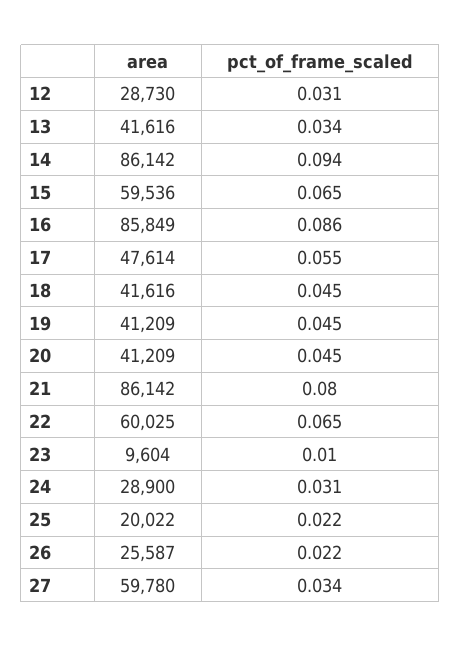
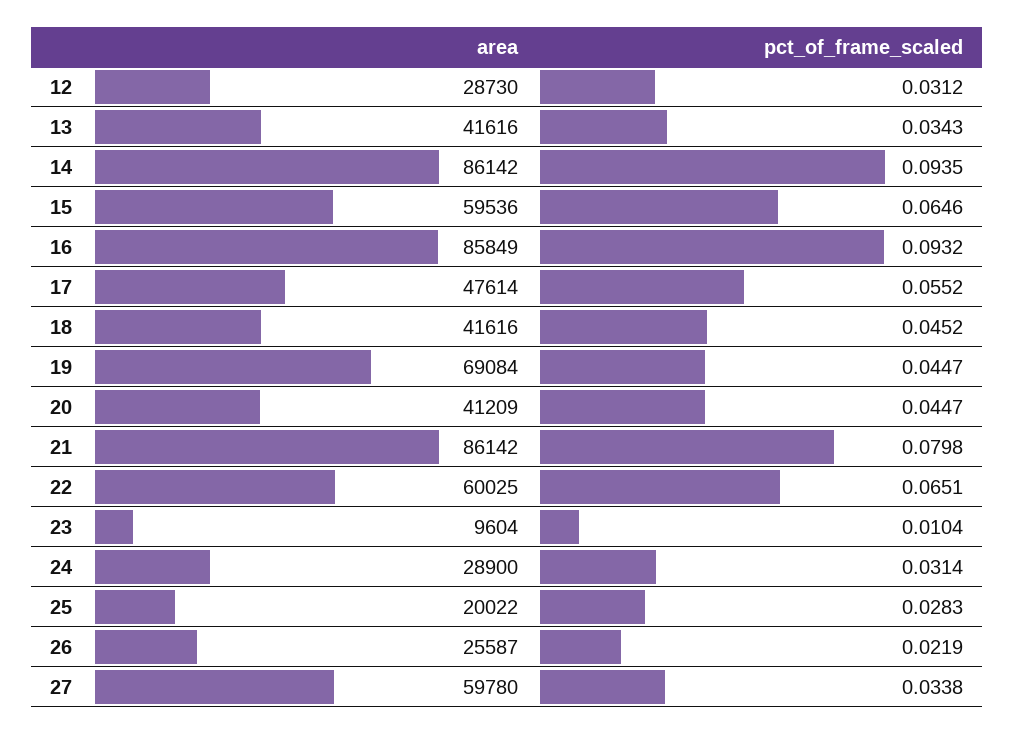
  {
    "area": {
      "12": 28730,
      "13": 41616,
      "14": 86142,
      "15": 59536,
      "16": 85849,
      "17": 47614,
      "18": 41616,
-     "19": 41209,
+     "19": 69084,
      "20": 41209,
      "21": 86142,
      "22": 60025,
      "23": 9604,
      "24": 28900,
      "25": 20022,
      "26": 25587,
      "27": 59780
    },
    "pct_of_frame_scaled": {
      "12": 0.0312,
      "13": 0.0343,
      "14": 0.0935,
      "15": 0.0646,
-     "16": 0.086,
+     "16": 0.0932,
      "17": 0.0552,
      "18": 0.0452,
      "19": 0.0447,
      "20": 0.0447,
      "21": 0.0798,
      "22": 0.0651,
      "23": 0.0104,
      "24": 0.0314,
-     "25": 0.022,
+     "25": 0.0283,
      "26": 0.0219,
      "27": 0.0338
    }
  }

